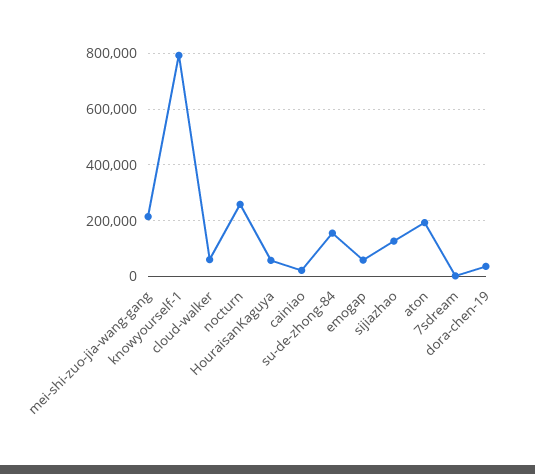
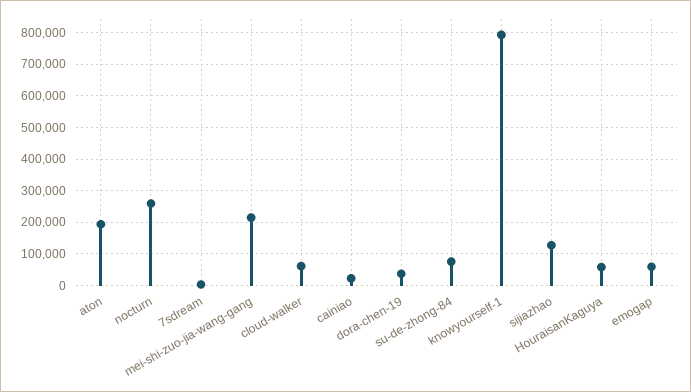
  {
    "mei-shi-zuo-jia-wang-gang": 220000,
    "knowyourself-1": 800000,
    "cloud-walker": 60000,
    "nocturn": 260000,
    "HouraisanKaguya": 60000,
    "cainiao": 20000,
-   "su-de-zhong-84": 150000,
+   "su-de-zhong-84": 80000,
    "emogap": 60000,
    "sijiazhao": 120000,
    "aton": 200000,
    "7sdream": 0,
    "dora-chen-19": 40000
  }

